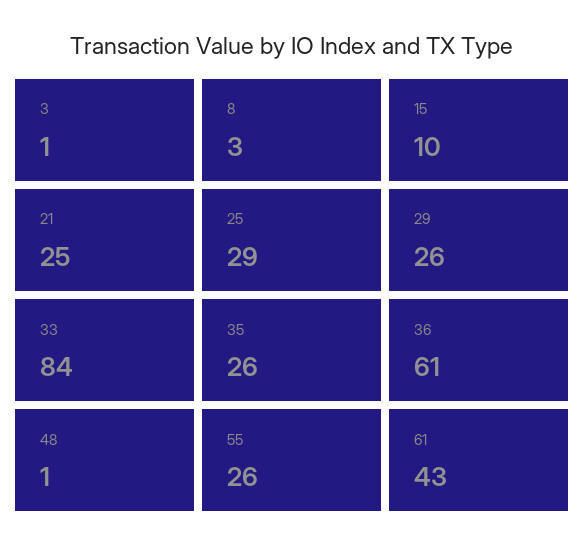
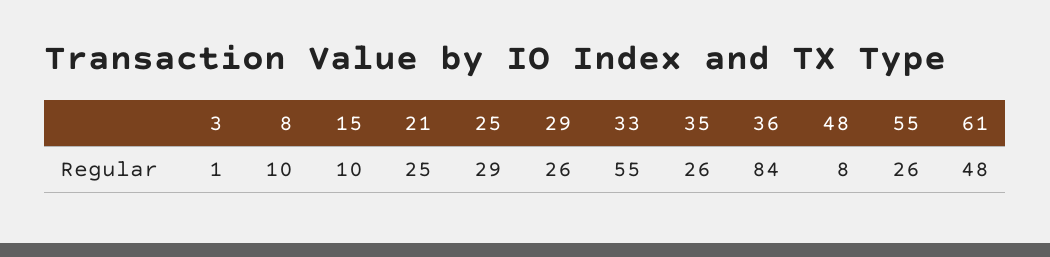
  {
    "3": 1,
-   "8": 3,
+   "8": 10,
    "15": 10,
    "21": 25,
    "25": 29,
    "29": 26,
-   "33": 84,
+   "33": 55,
    "35": 26,
-   "36": 61,
+   "36": 84,
-   "48": 1,
+   "48": 8,
    "55": 26,
-   "61": 43
+   "61": 48
  }

